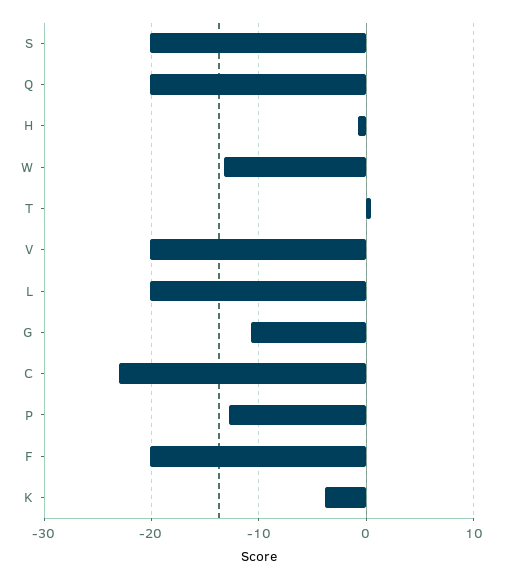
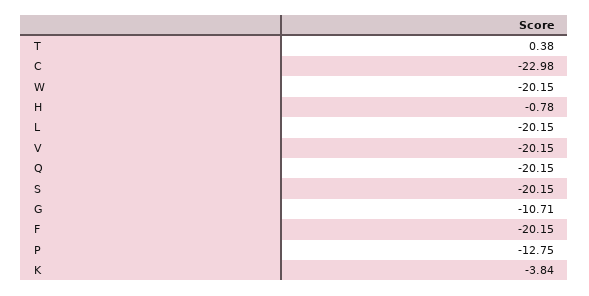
  {
    "S": -20.15,
    "Q": -20.15,
    "H": -0.78,
-   "W": -13,
+   "W": -20.15,
    "T": 0.38,
    "V": -20.15,
    "L": -20.15,
    "G": -10.71,
    "C": -22.98,
    "P": -12.75,
    "F": -20.15,
    "K": -3.84
  }

